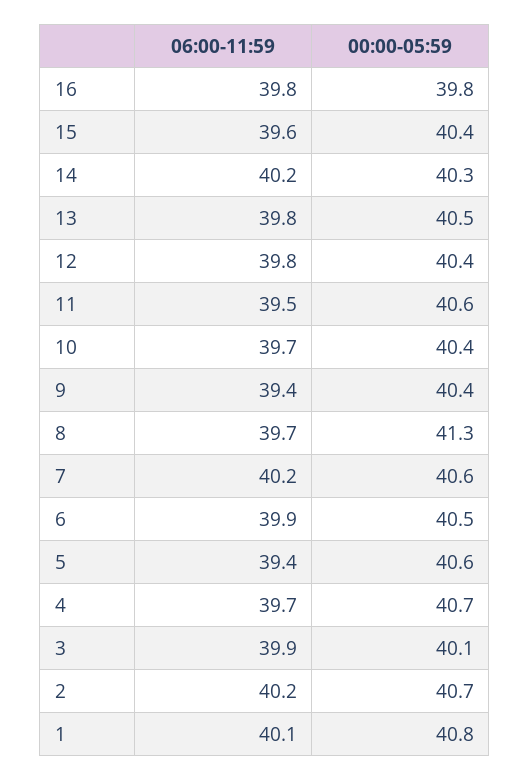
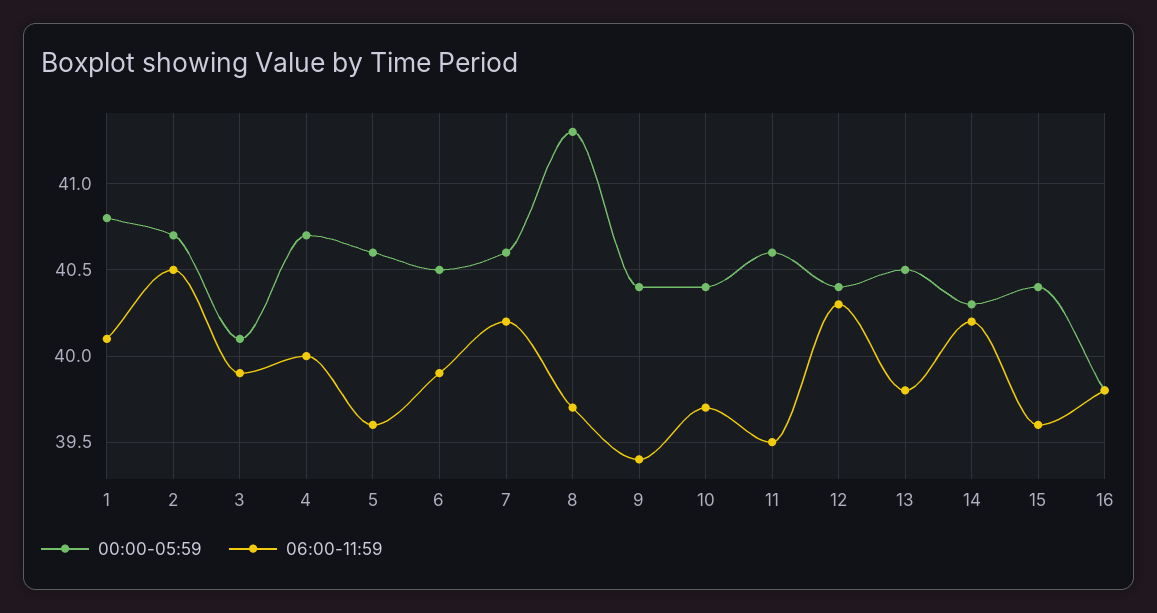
  {
    "06:00-11:59": {
      "16": 39.8,
      "15": 39.6,
      "14": 40.2,
      "13": 39.8,
-     "12": 39.8,
+     "12": 40.3,
      "11": 39.5,
      "10": 39.7,
      "9": 39.4,
      "8": 39.7,
      "7": 40.2,
      "6": 39.9,
-     "5": 39.4,
+     "5": 39.6,
-     "4": 39.7,
+     "4": 40,
      "3": 39.9,
-     "2": 40.2,
+     "2": 40.5,
      "1": 40.1
    },
    "00:00-05:59": {
      "16": 39.8,
      "15": 40.4,
      "14": 40.3,
      "13": 40.5,
      "12": 40.4,
      "11": 40.6,
      "10": 40.4,
      "9": 40.4,
      "8": 41.3,
      "7": 40.6,
      "6": 40.5,
      "5": 40.6,
      "4": 40.7,
      "3": 40.1,
      "2": 40.7,
      "1": 40.8
    }
  }

